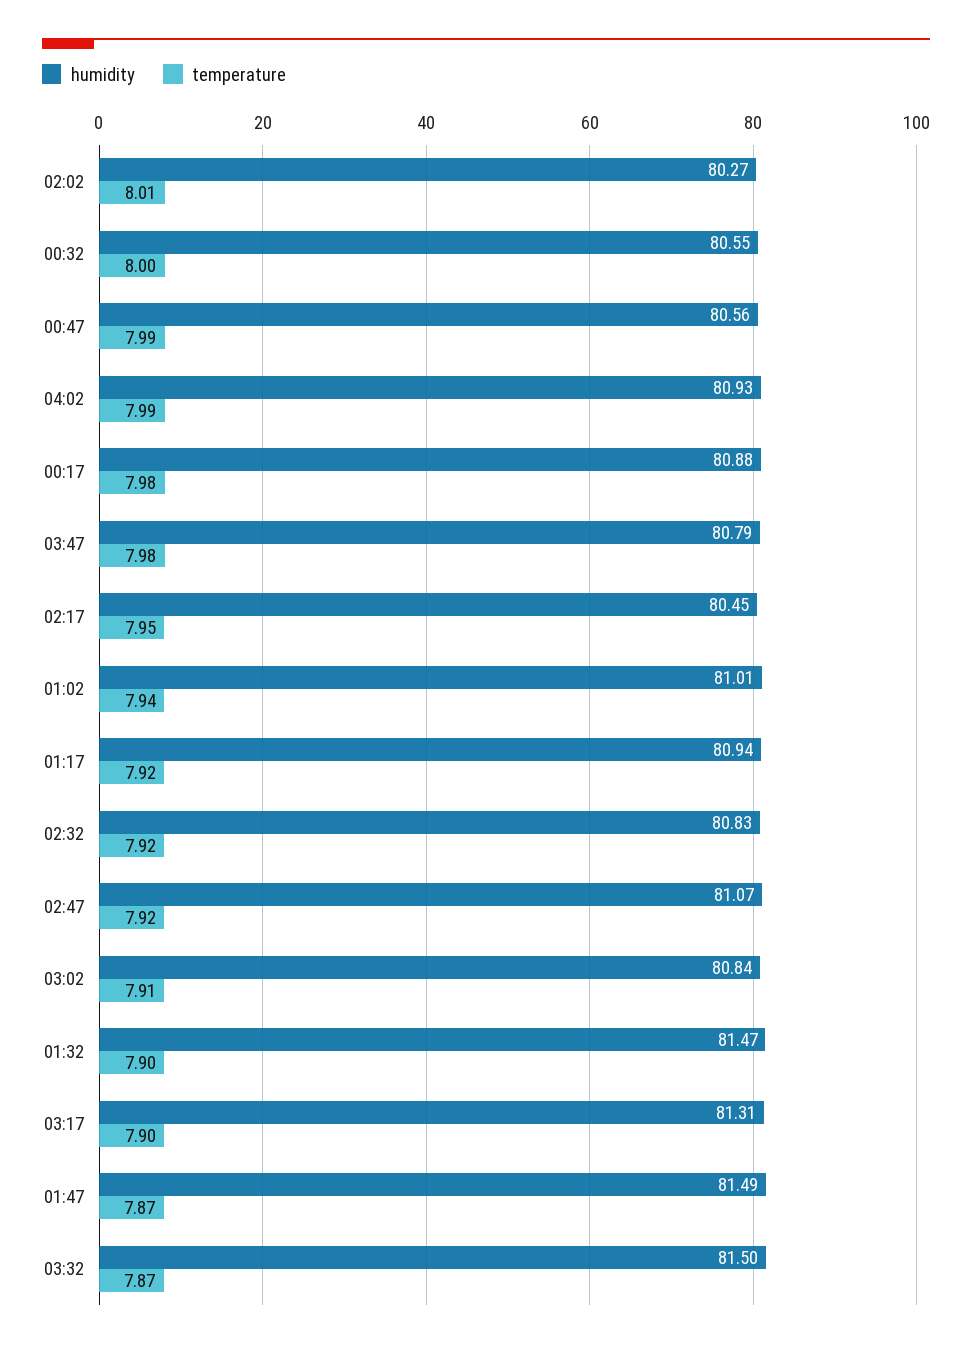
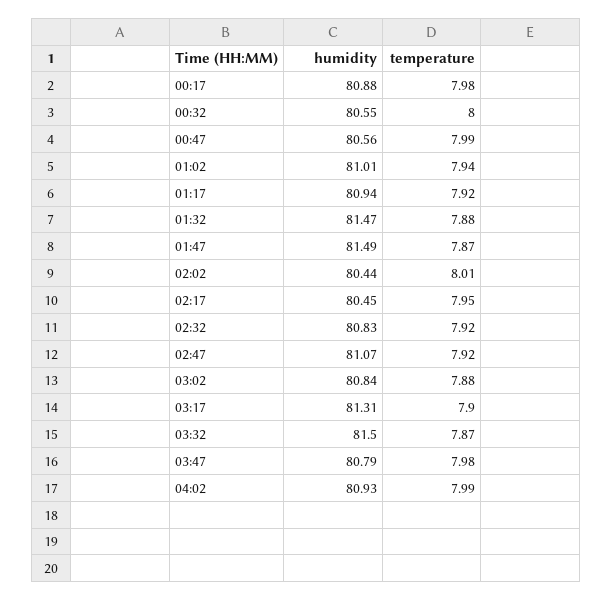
  {
    "humidity": {
-     "02:02": 80.27,
+     "02:02": 80.44,
      "00:32": 80.55,
      "00:47": 80.56,
      "04:02": 80.93,
      "00:17": 80.88,
      "03:47": 80.79,
      "02:17": 80.45,
      "01:02": 81.01,
      "01:17": 80.94,
      "02:32": 80.83,
      "02:47": 81.07,
      "03:02": 80.84,
      "01:32": 81.47,
      "03:17": 81.31,
      "01:47": 81.49,
      "03:32": 81.5
    },
    "temperature": {
      "02:02": 8.01,
      "00:32": 8,
      "00:47": 7.99,
      "04:02": 7.99,
      "00:17": 7.98,
      "03:47": 7.98,
      "02:17": 7.95,
      "01:02": 7.94,
      "01:17": 7.92,
      "02:32": 7.92,
      "02:47": 7.92,
-     "03:02": 7.91,
+     "03:02": 7.88,
-     "01:32": 7.9,
+     "01:32": 7.88,
      "03:17": 7.9,
      "01:47": 7.87,
      "03:32": 7.87
    }
  }

